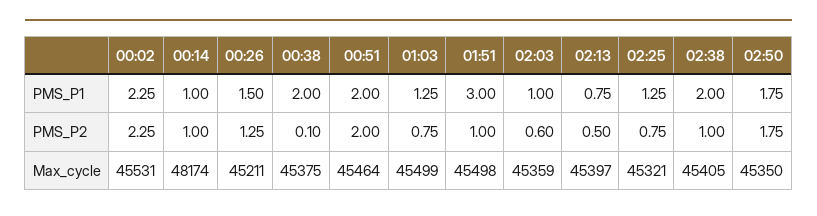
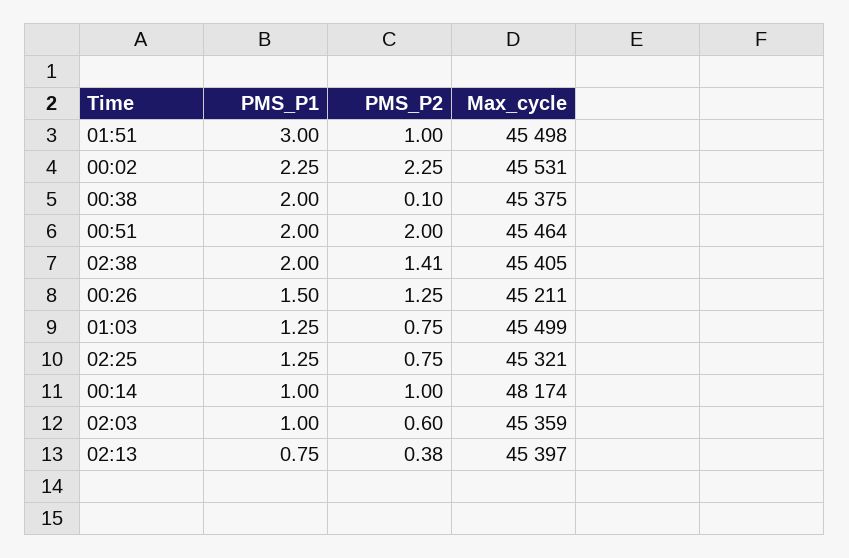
  {
    "00:02": {
      "PMS_P1": 2.25,
      "PMS_P2": 2.25,
      "Max_cycle": 45531
    },
    "00:14": {
      "PMS_P1": 1,
      "PMS_P2": 1,
      "Max_cycle": 48174
    },
    "00:26": {
      "PMS_P1": 1.5,
      "PMS_P2": 1.25,
      "Max_cycle": 45211
    },
    "00:38": {
      "PMS_P1": 2,
      "PMS_P2": 0.1,
      "Max_cycle": 45375
    },
    "00:51": {
      "PMS_P1": 2,
      "PMS_P2": 2,
      "Max_cycle": 45464
    },
    "01:03": {
      "PMS_P1": 1.25,
      "PMS_P2": 0.75,
      "Max_cycle": 45499
    },
    "01:51": {
      "PMS_P1": 3,
      "PMS_P2": 1,
      "Max_cycle": 45498
    },
    "02:03": {
      "PMS_P1": 1,
      "PMS_P2": 0.6,
      "Max_cycle": 45359
    },
    "02:13": {
      "PMS_P1": 0.75,
-     "PMS_P2": 0.5,
+     "PMS_P2": 0.38,
      "Max_cycle": 45397
    },
    "02:25": {
      "PMS_P1": 1.25,
      "PMS_P2": 0.75,
      "Max_cycle": 45321
    },
    "02:38": {
      "PMS_P1": 2,
-     "PMS_P2": 1,
+     "PMS_P2": 1.41,
      "Max_cycle": 45405
-   },
+   }
-   "02:50": {
-     "PMS_P1": 1.75,
-     "PMS_P2": 1.75,
-     "Max_cycle": 45350
-   }
  }

